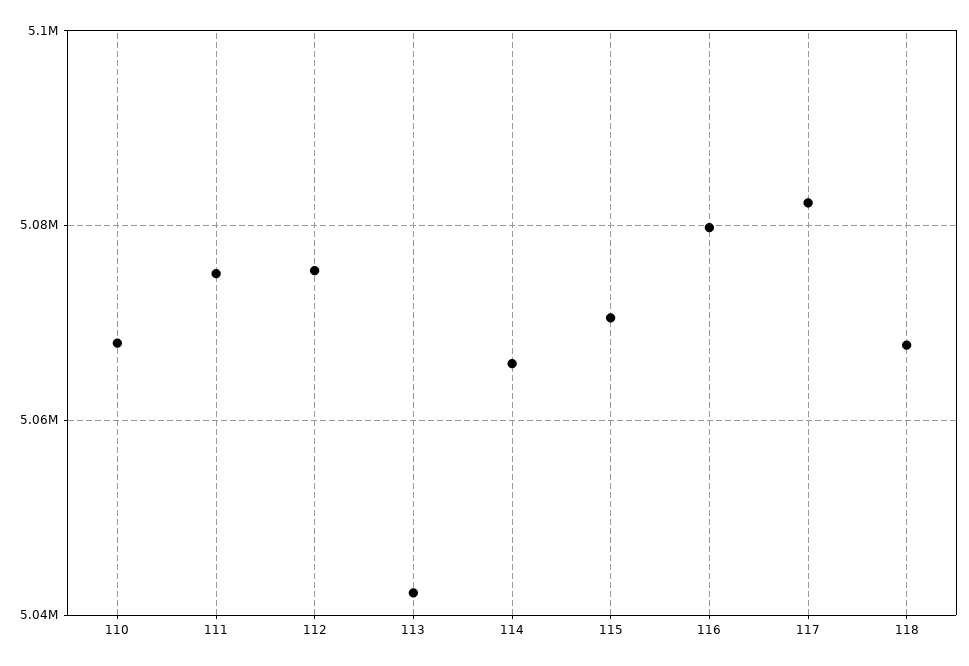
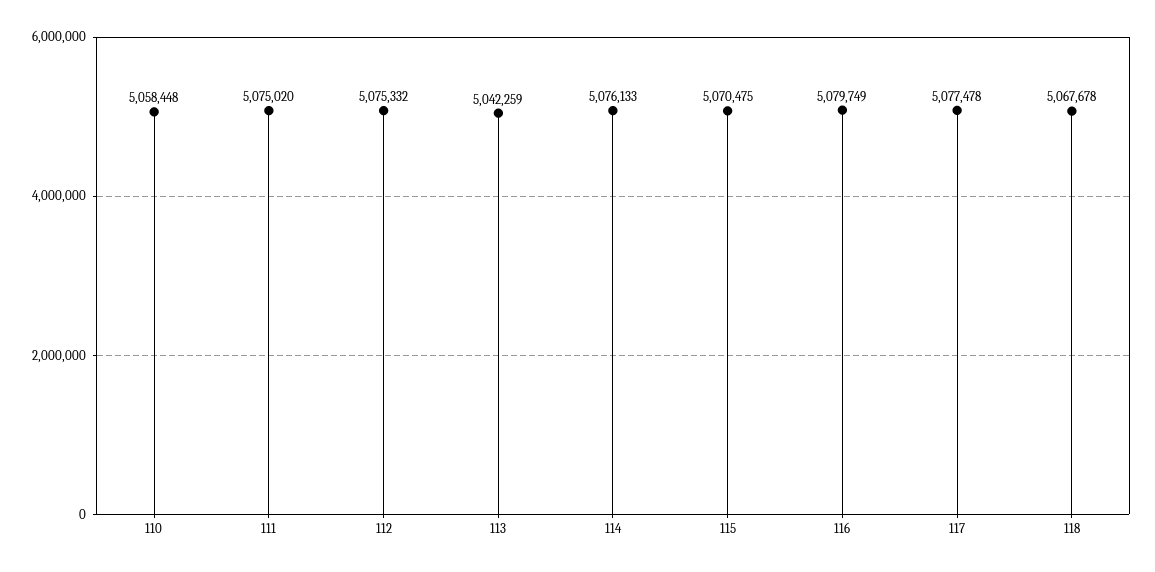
  {
-   "110": 5068000,
+   "110": 5058448,
    "111": 5075020,
    "112": 5075332,
    "113": 5042259,
-   "114": 5066000,
+   "114": 5076133,
    "115": 5070475,
    "116": 5079749,
-   "117": 5082000,
+   "117": 5077478,
    "118": 5067678
  }

